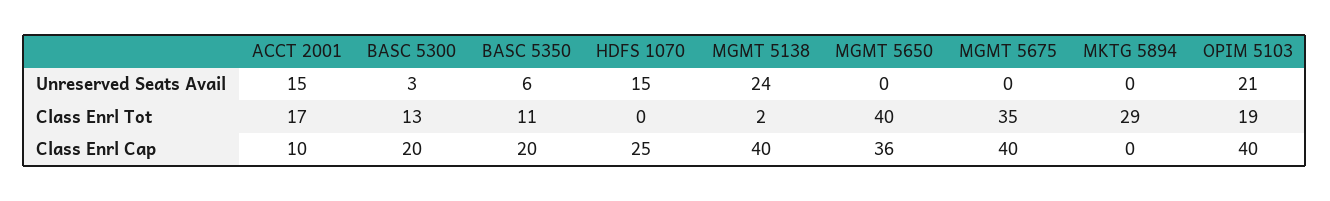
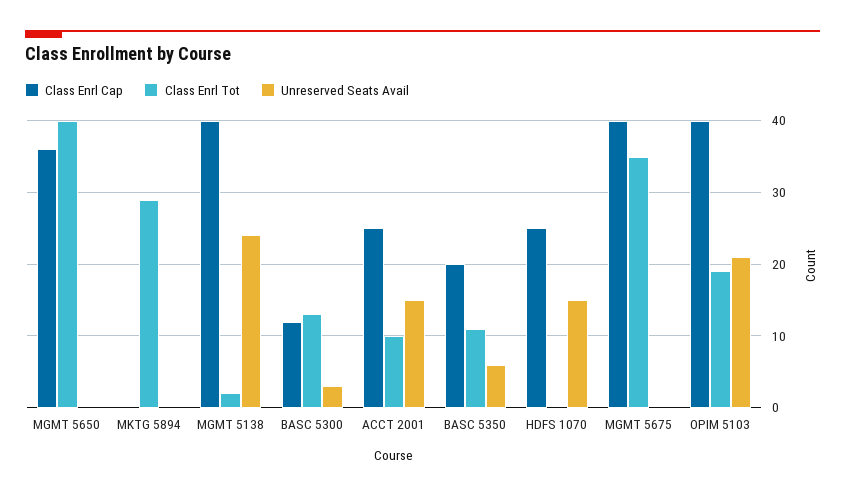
  {
    "Unreserved Seats Avail": {
      "ACCT 2001": 15,
      "BASC 5300": 3,
      "BASC 5350": 6,
      "HDFS 1070": 15,
      "MGMT 5138": 24,
      "MGMT 5650": 0,
      "MGMT 5675": 0,
      "MKTG 5894": 0,
      "OPIM 5103": 21
    },
    "Class Enrl Tot": {
-     "ACCT 2001": 17,
+     "ACCT 2001": 10,
      "BASC 5300": 13,
      "BASC 5350": 11,
      "HDFS 1070": 0,
      "MGMT 5138": 2,
      "MGMT 5650": 40,
      "MGMT 5675": 35,
      "MKTG 5894": 29,
      "OPIM 5103": 19
    },
    "Class Enrl Cap": {
-     "ACCT 2001": 10,
+     "ACCT 2001": 25,
-     "BASC 5300": 20,
+     "BASC 5300": 12,
      "BASC 5350": 20,
      "HDFS 1070": 25,
      "MGMT 5138": 40,
      "MGMT 5650": 36,
      "MGMT 5675": 40,
      "MKTG 5894": 0,
      "OPIM 5103": 40
    }
  }

